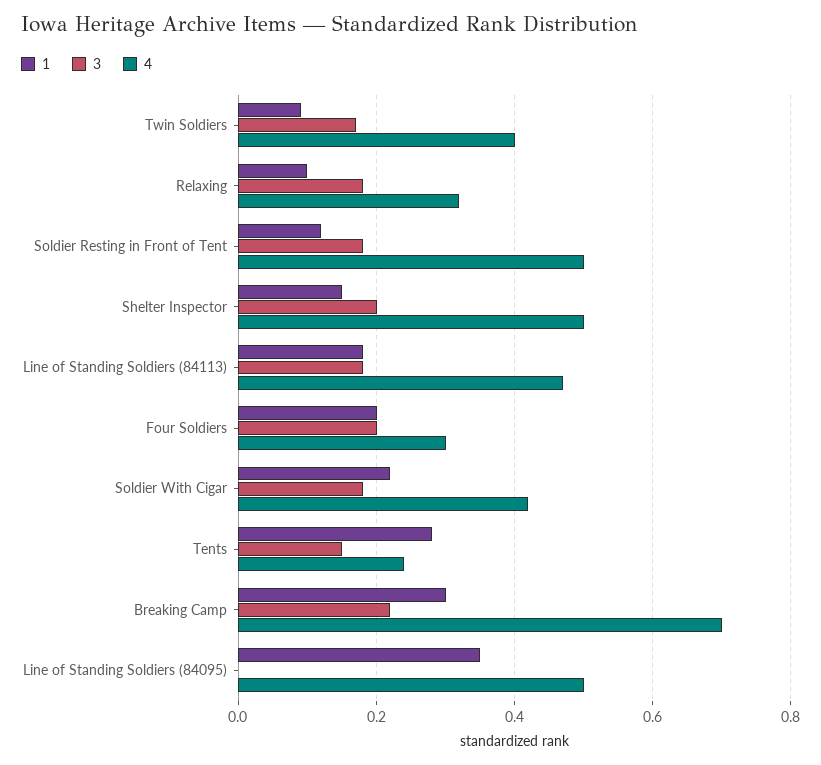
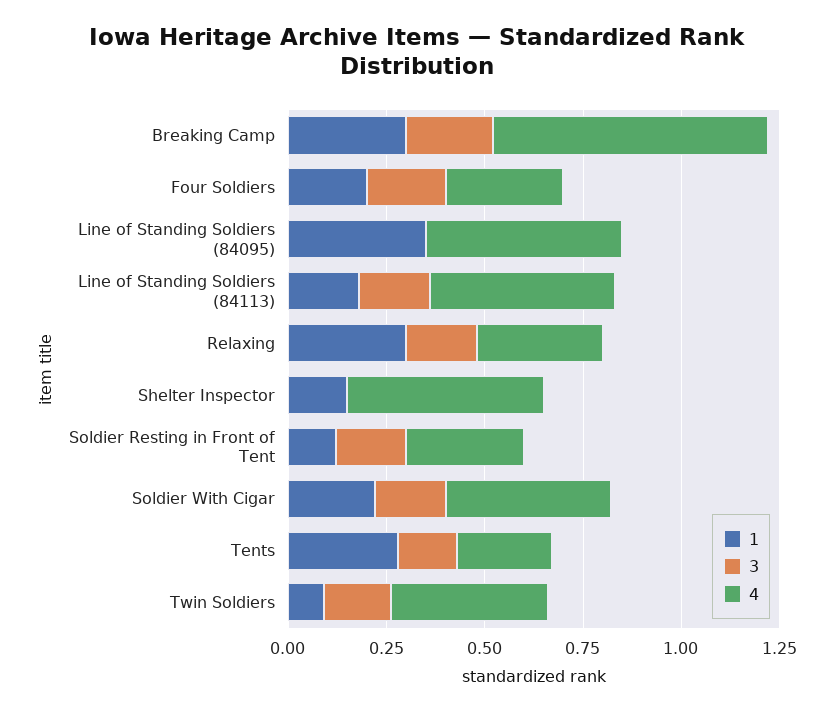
  {
    "1": {
      "Twin Soldiers": 0.1,
-     "Relaxing": 0.1,
+     "Relaxing": 0.3,
      "Soldier Resting in Front of Tent": 0.1,
      "Shelter Inspector": 0.15,
      "Line of Standing Soldiers (84113)": 0.2,
      "Four Soldiers": 0.2,
      "Soldier With Cigar": 0.2,
      "Tents": 0.3,
      "Breaking Camp": 0.3,
      "Line of Standing Soldiers (84095)": 0.35
    },
    "3": {
      "Twin Soldiers": 0.15,
      "Relaxing": 0.2,
      "Soldier Resting in Front of Tent": 0.2,
-     "Shelter Inspector": 0.2,
+     "Shelter Inspector": 0,
      "Line of Standing Soldiers (84113)": 0.2,
      "Four Soldiers": 0.2,
      "Soldier With Cigar": 0.2,
      "Tents": 0.15,
      "Breaking Camp": 0.2,
      "Line of Standing Soldiers (84095)": 0
    },
    "4": {
      "Twin Soldiers": 0.4,
      "Relaxing": 0.3,
-     "Soldier Resting in Front of Tent": 0.5,
+     "Soldier Resting in Front of Tent": 0.3,
      "Shelter Inspector": 0.5,
      "Line of Standing Soldiers (84113)": 0.45,
      "Four Soldiers": 0.3,
      "Soldier With Cigar": 0.4,
      "Tents": 0.25,
      "Breaking Camp": 0.7,
      "Line of Standing Soldiers (84095)": 0.5
    }
  }

